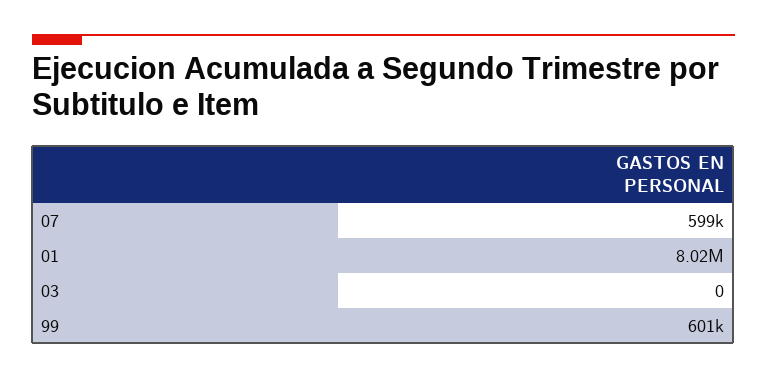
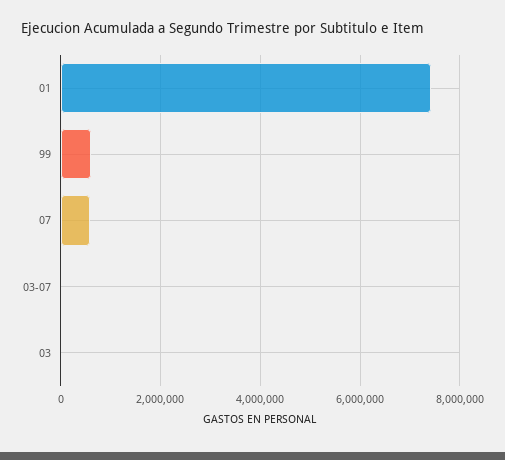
  {
    "07": 599000,
-   "01": 8020000,
+   "01": 7400000,
    "03": 0,
-   "99": 601000
+   "99": 601000,
+   "03-07": 0
  }

